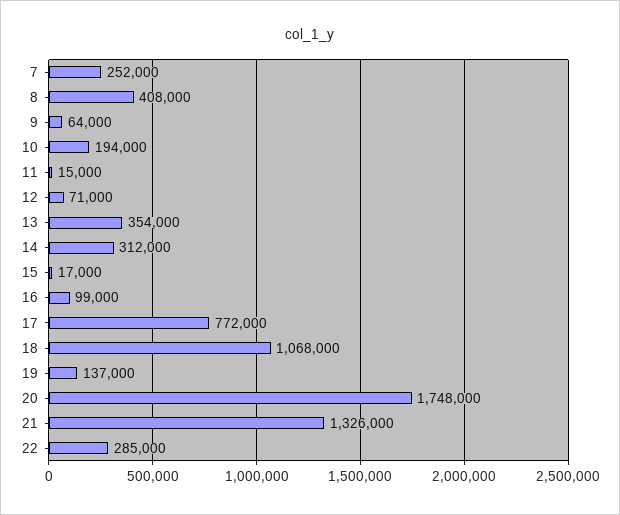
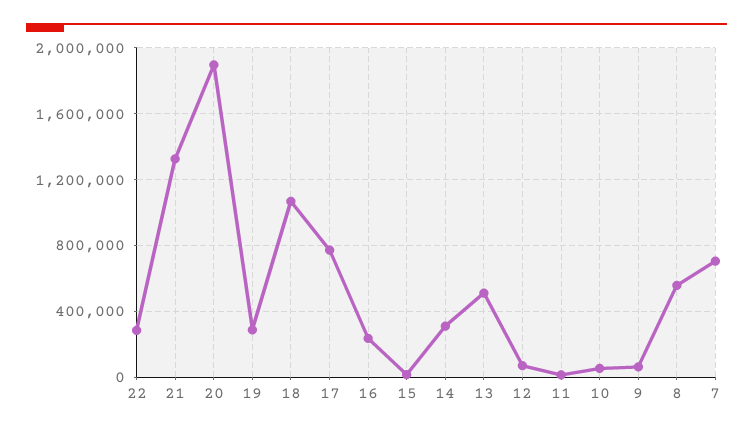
  {
-   "7": 252000,
+   "7": 700000,
-   "8": 408000,
+   "8": 550000,
    "9": 64000,
-   "10": 194000,
+   "10": 50000,
    "11": 15000,
    "12": 71000,
-   "13": 354000,
+   "13": 500000,
    "14": 312000,
    "15": 17000,
-   "16": 99000,
+   "16": 250000,
    "17": 772000,
    "18": 1068000,
-   "19": 137000,
+   "19": 300000,
-   "20": 1748000,
+   "20": 1900000,
    "21": 1326000,
    "22": 285000
  }

